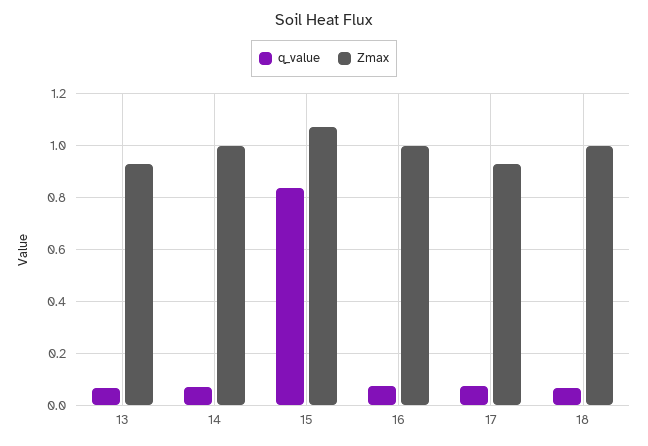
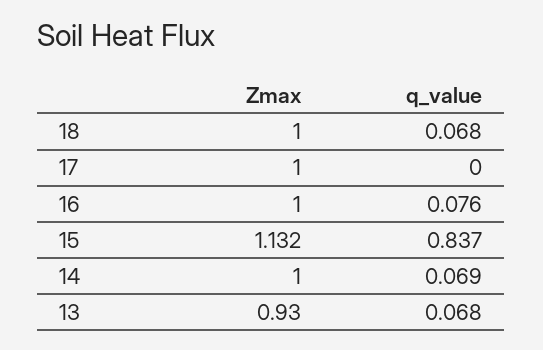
  {
    "q_value": {
      "13": 0.068,
      "14": 0.069,
      "15": 0.837,
      "16": 0.076,
-     "17": 0.075,
+     "17": 0,
      "18": 0.068
    },
    "Zmax": {
      "13": 0.93,
      "14": 1,
-     "15": 1.075,
+     "15": 1.132,
      "16": 1,
-     "17": 0.925,
+     "17": 1,
      "18": 1
    }
  }

